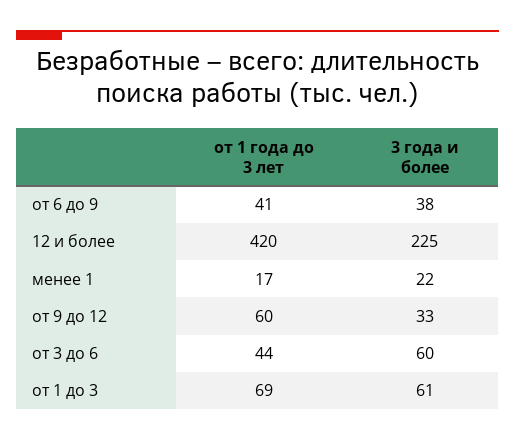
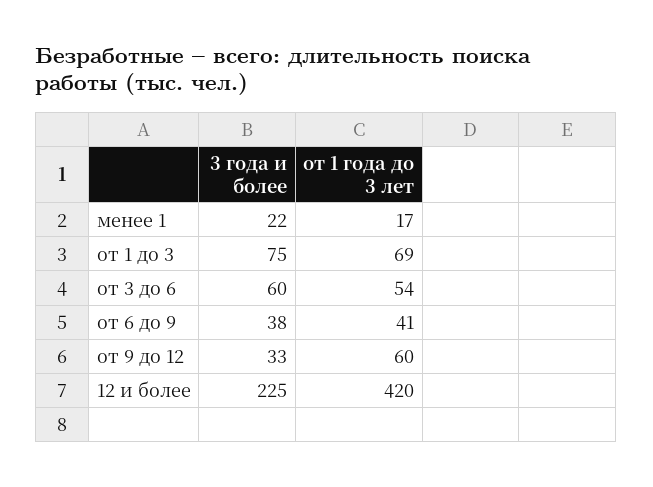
  {
    "от 1 года до 3 лет": {
      "от 6 до 9": 41,
      "12 и более": 420,
      "менее 1": 17,
      "от 9 до 12": 60,
-     "от 3 до 6": 44,
+     "от 3 до 6": 54,
      "от 1 до 3": 69
    },
    "3 года и более": {
      "от 6 до 9": 38,
      "12 и более": 225,
      "менее 1": 22,
      "от 9 до 12": 33,
      "от 3 до 6": 60,
-     "от 1 до 3": 61
+     "от 1 до 3": 75
    }
  }

